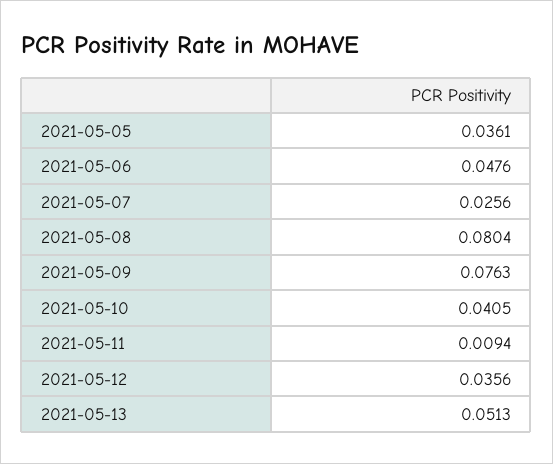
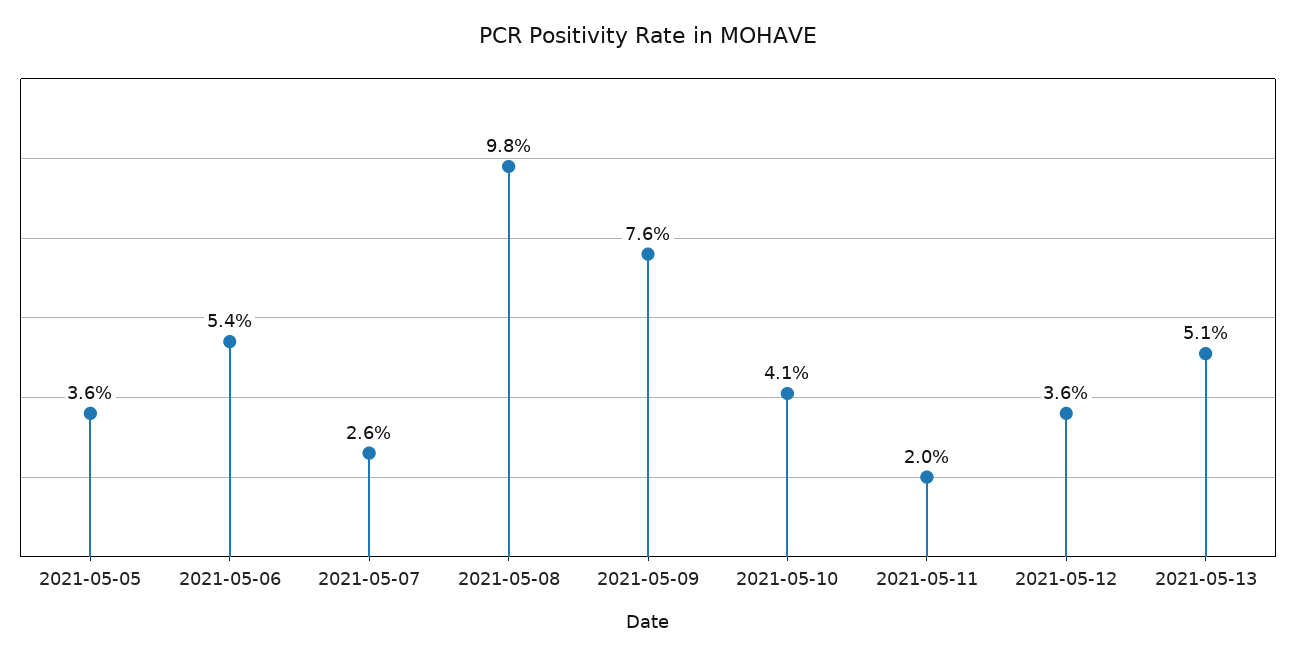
  {
    "2021-05-05": 0.0361,
-   "2021-05-06": 0.0476,
+   "2021-05-06": 0.054,
    "2021-05-07": 0.0256,
-   "2021-05-08": 0.0804,
+   "2021-05-08": 0.098,
    "2021-05-09": 0.0763,
    "2021-05-10": 0.0405,
-   "2021-05-11": 0.0094,
+   "2021-05-11": 0.02,
    "2021-05-12": 0.0356,
    "2021-05-13": 0.0513
  }

